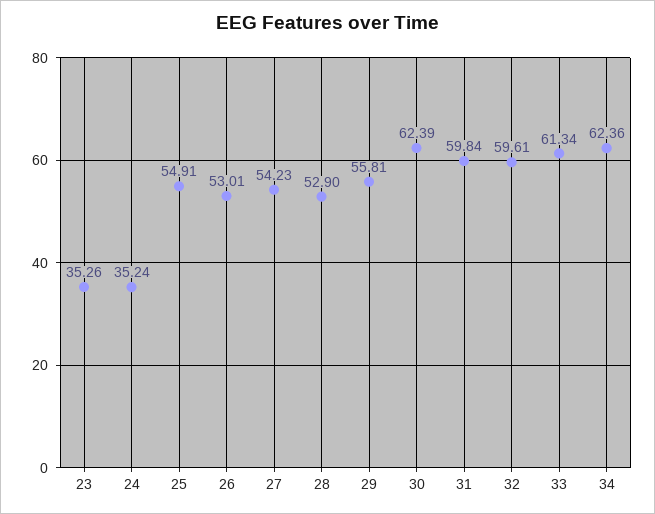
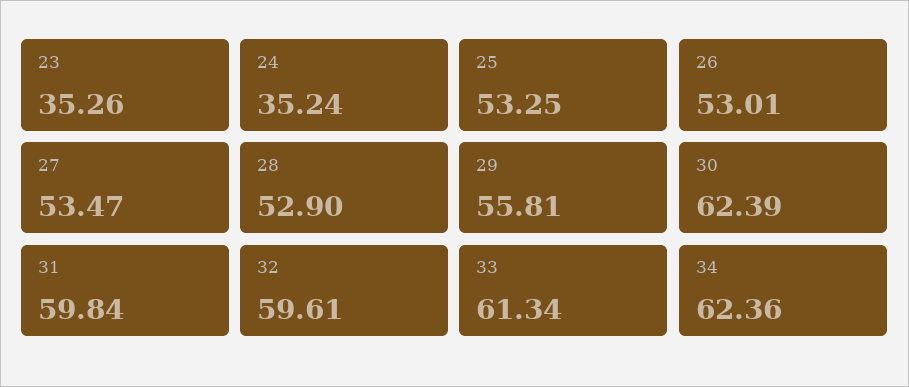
  {
    "23": 35.26,
    "24": 35.24,
-   "25": 54.91,
+   "25": 53.25,
    "26": 53.01,
-   "27": 54.23,
+   "27": 53.47,
    "28": 52.9,
    "29": 55.81,
    "30": 62.39,
    "31": 59.84,
    "32": 59.61,
    "33": 61.34,
    "34": 62.36
  }

